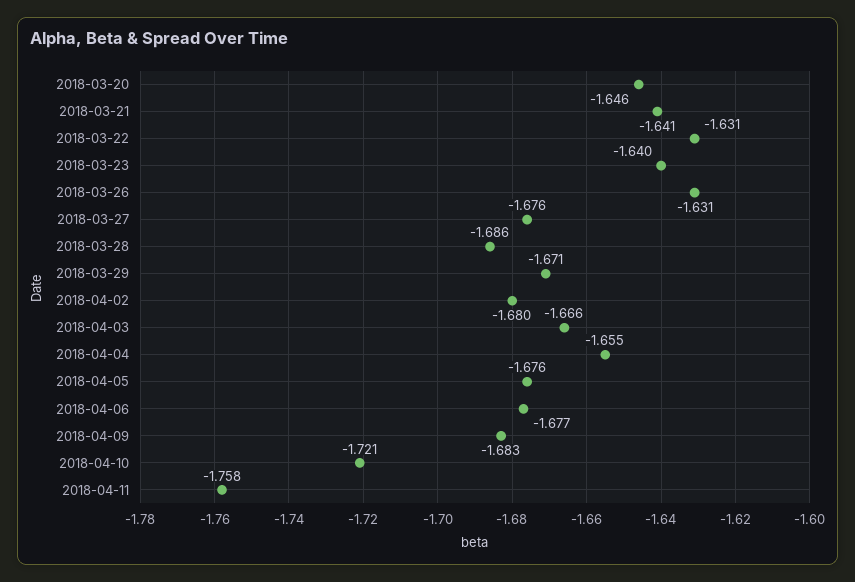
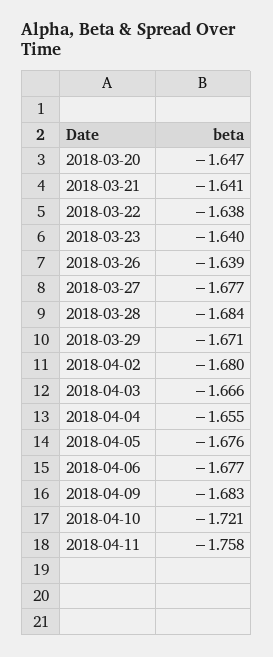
  {
-   "2018-03-20": -1.646,
+   "2018-03-20": -1.647,
    "2018-03-21": -1.641,
-   "2018-03-22": -1.631,
+   "2018-03-22": -1.638,
    "2018-03-23": -1.64,
-   "2018-03-26": -1.631,
+   "2018-03-26": -1.639,
-   "2018-03-27": -1.676,
+   "2018-03-27": -1.677,
-   "2018-03-28": -1.686,
+   "2018-03-28": -1.684,
    "2018-03-29": -1.671,
    "2018-04-02": -1.68,
    "2018-04-03": -1.666,
    "2018-04-04": -1.655,
    "2018-04-05": -1.676,
    "2018-04-06": -1.677,
    "2018-04-09": -1.683,
    "2018-04-10": -1.721,
    "2018-04-11": -1.758
  }

